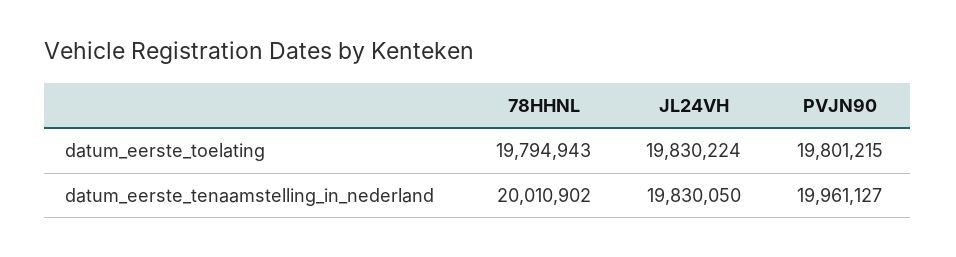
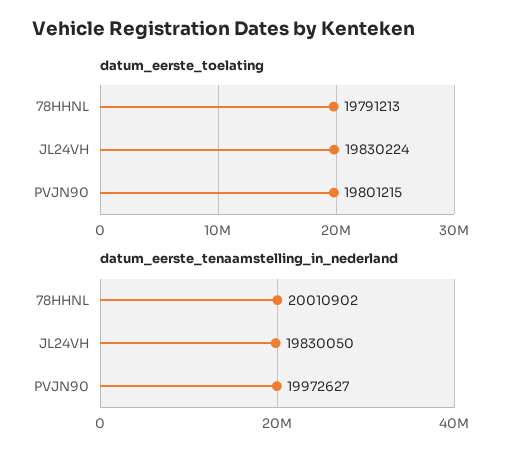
  {
    "datum_eerste_toelating": {
-     "78HHNL": 19794943,
+     "78HHNL": 19791213,
      "JL24VH": 19830224,
      "PVJN90": 19801215
    },
    "datum_eerste_tenaamstelling_in_nederland": {
      "78HHNL": 20010902,
      "JL24VH": 19830050,
-     "PVJN90": 19961127
+     "PVJN90": 19972627
    }
  }

